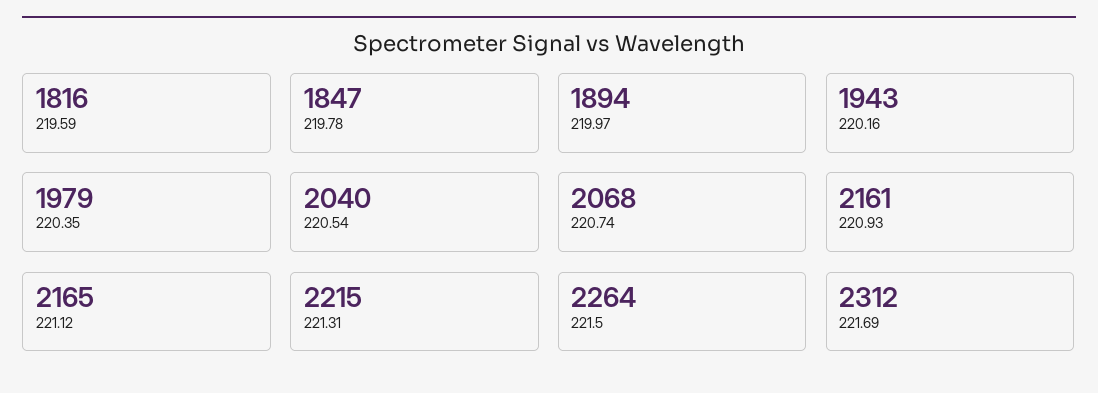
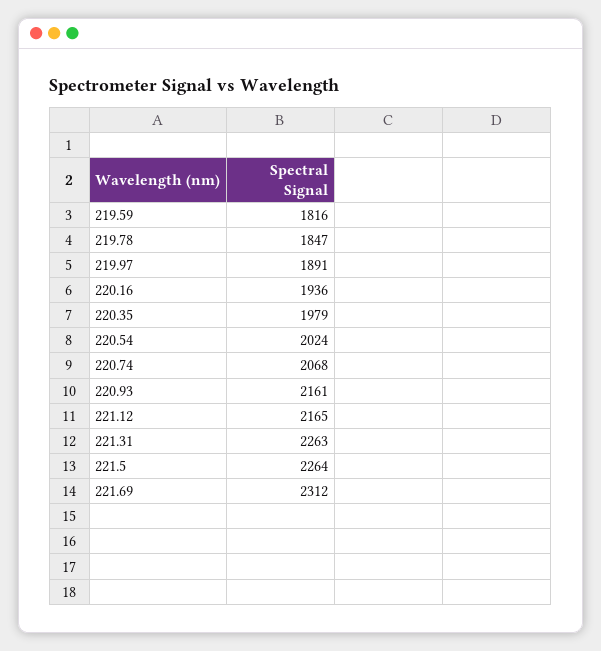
  {
    "219.59": 1816,
    "219.78": 1847,
-   "219.97": 1894,
+   "219.97": 1891,
-   "220.16": 1943,
+   "220.16": 1936,
    "220.35": 1979,
-   "220.54": 2040,
+   "220.54": 2024,
    "220.74": 2068,
    "220.93": 2161,
    "221.12": 2165,
-   "221.31": 2215,
+   "221.31": 2263,
    "221.5": 2264,
    "221.69": 2312
  }

